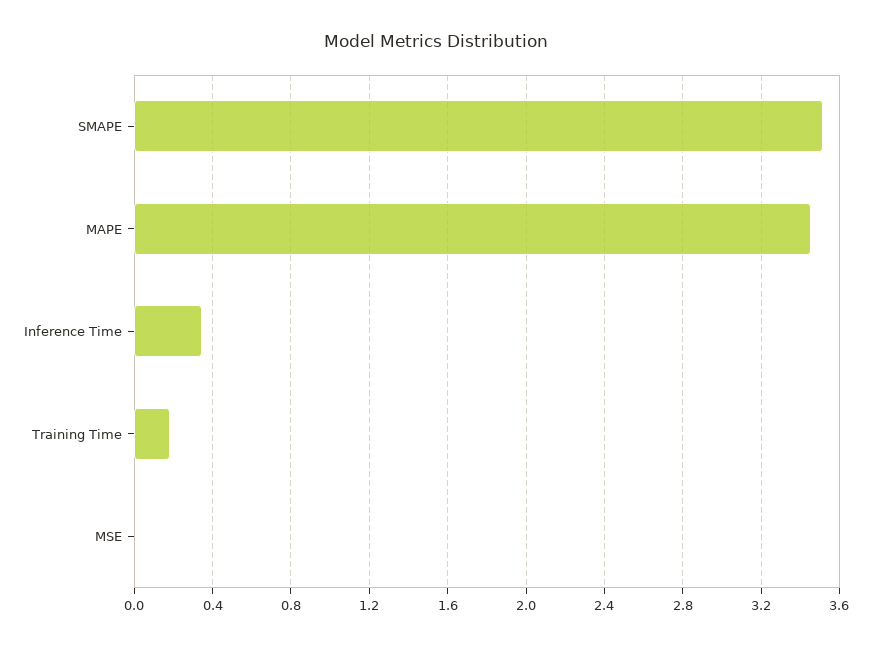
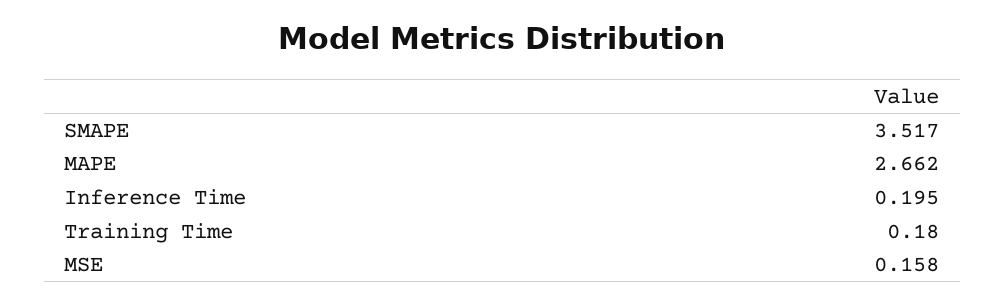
  {
    "SMAPE": 3.517,
-   "MAPE": 3.45,
+   "MAPE": 2.662,
-   "Inference Time": 0.35,
+   "Inference Time": 0.195,
    "Training Time": 0.18,
-   "MSE": 0
+   "MSE": 0.158
  }

